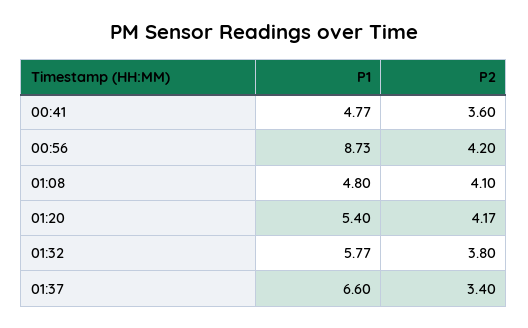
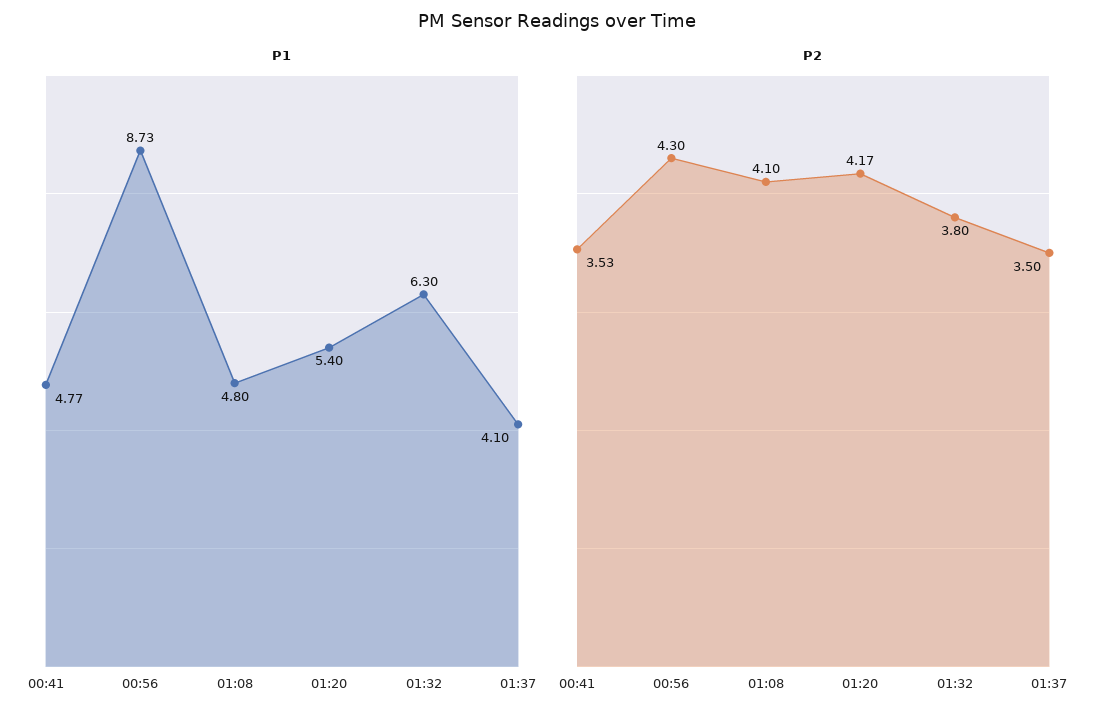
  {
    "P1": {
      "00:41": 4.77,
      "00:56": 8.73,
      "01:08": 4.8,
      "01:20": 5.4,
-     "01:32": 5.77,
+     "01:32": 6.3,
-     "01:37": 6.6
+     "01:37": 4.1
    },
    "P2": {
-     "00:41": 3.6,
+     "00:41": 3.53,
-     "00:56": 4.2,
+     "00:56": 4.3,
      "01:08": 4.1,
      "01:20": 4.17,
      "01:32": 3.8,
-     "01:37": 3.4
+     "01:37": 3.5
    }
  }

